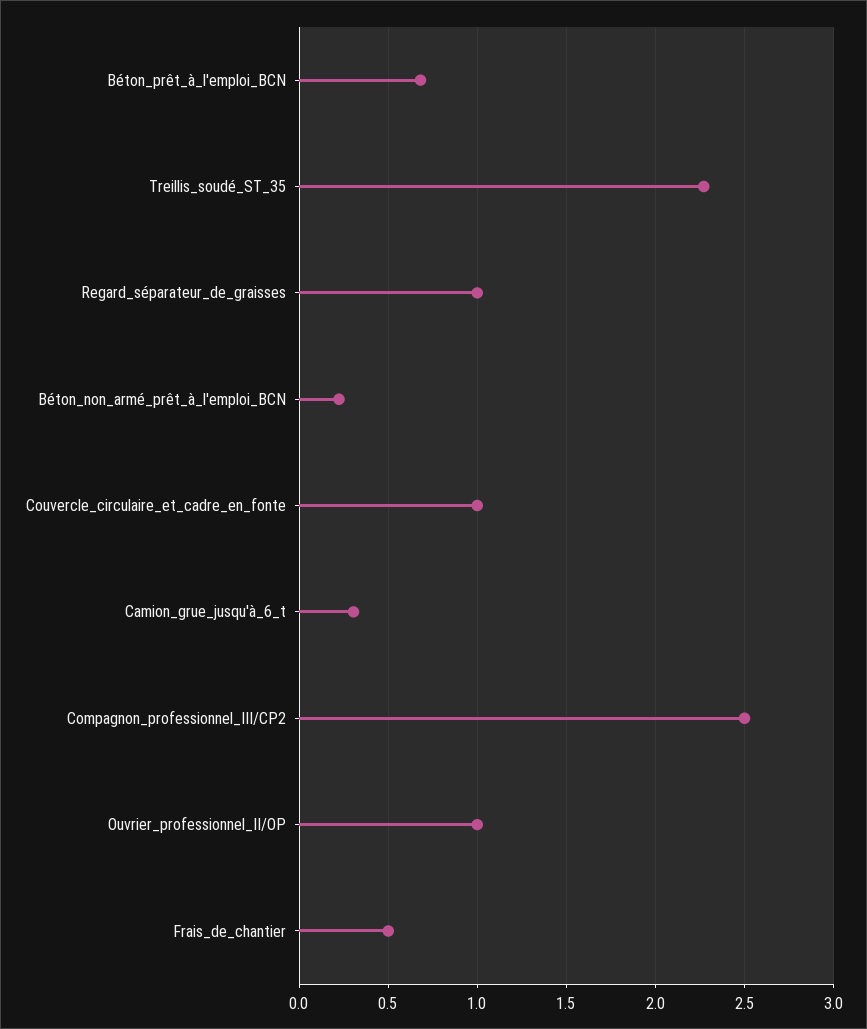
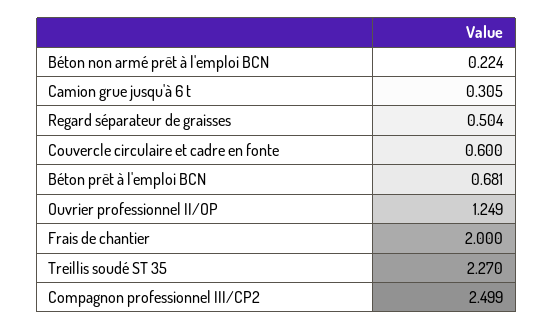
  {
    "Béton_prêt_à_l'emploi_BCN": 0.681,
    "Treillis_soudé_ST_35": 2.27,
-   "Regard_séparateur_de_graisses": 1,
+   "Regard_séparateur_de_graisses": 0.504,
    "Béton_non_armé_prêt_à_l'emploi_BCN": 0.224,
-   "Couvercle_circulaire_et_cadre_en_fonte": 1,
+   "Couvercle_circulaire_et_cadre_en_fonte": 0.6,
    "Camion_grue_jusqu'à_6_t": 0.305,
    "Compagnon_professionnel_III/CP2": 2.499,
-   "Ouvrier_professionnel_II/OP": 1,
+   "Ouvrier_professionnel_II/OP": 1.249,
-   "Frais_de_chantier": 0.5
+   "Frais_de_chantier": 2
  }

